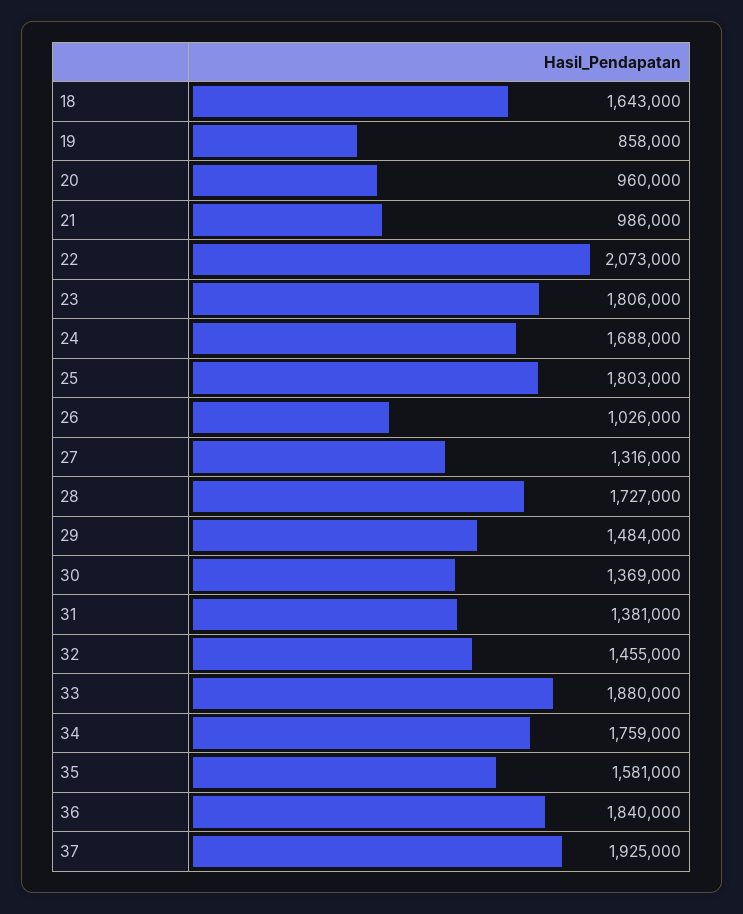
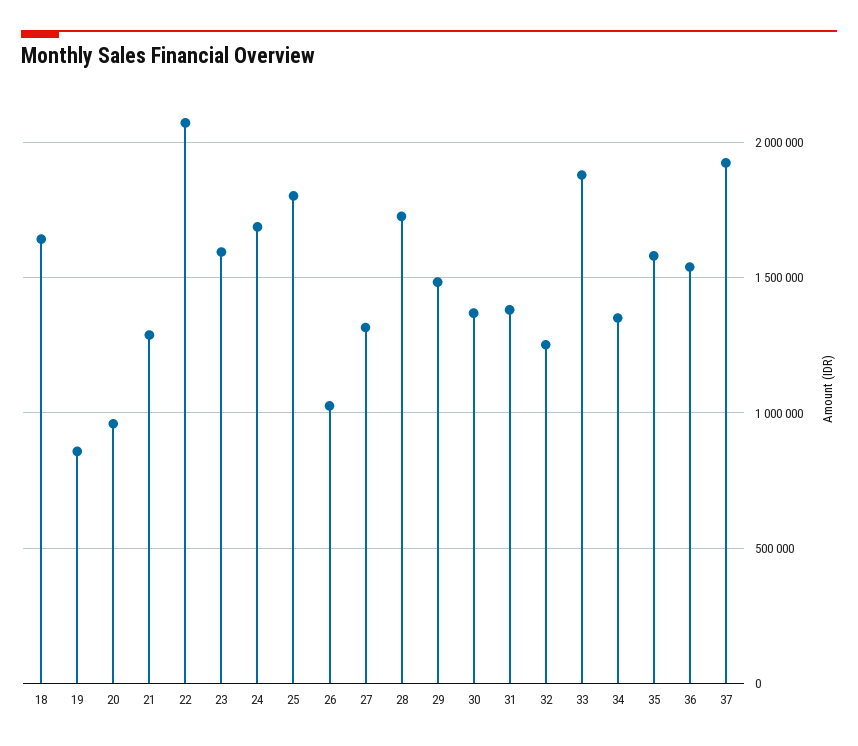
  {
    "18": 1643000,
    "19": 858000,
    "20": 960000,
-   "21": 986000,
+   "21": 1300000,
    "22": 2073000,
-   "23": 1806000,
+   "23": 1600000,
    "24": 1688000,
    "25": 1803000,
    "26": 1026000,
    "27": 1316000,
    "28": 1727000,
    "29": 1484000,
    "30": 1369000,
    "31": 1381000,
-   "32": 1455000,
+   "32": 1250000,
    "33": 1880000,
-   "34": 1759000,
+   "34": 1350000,
    "35": 1581000,
-   "36": 1840000,
+   "36": 1550000,
    "37": 1925000
  }

